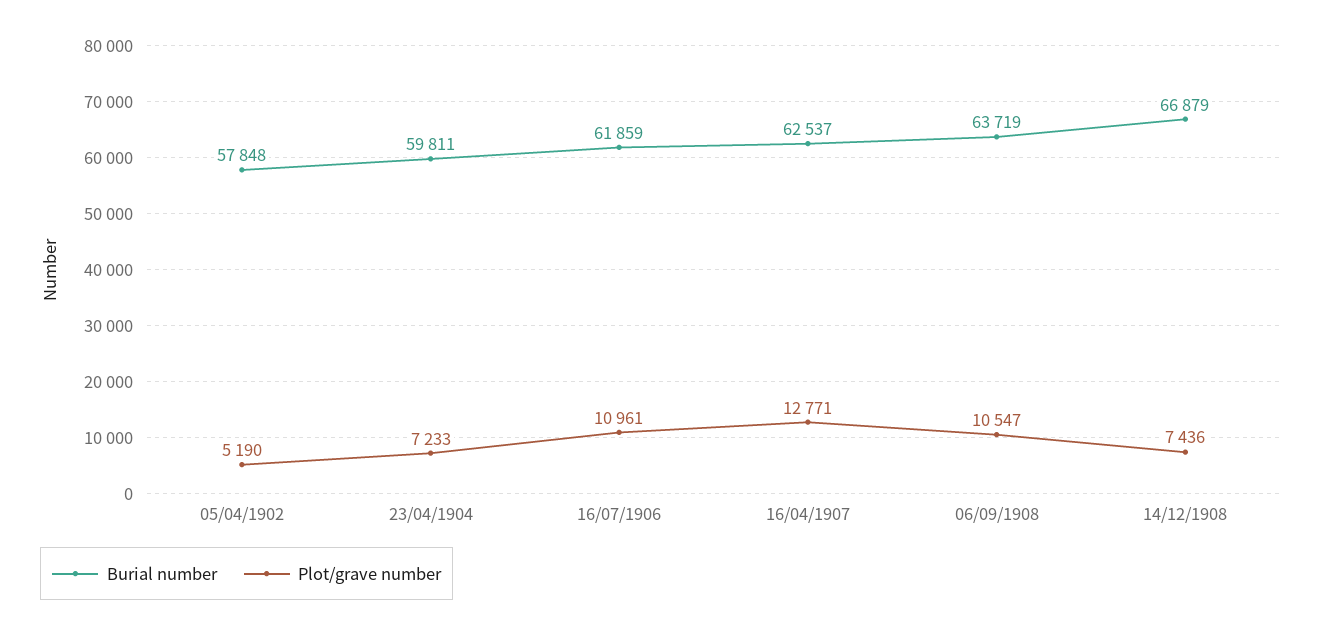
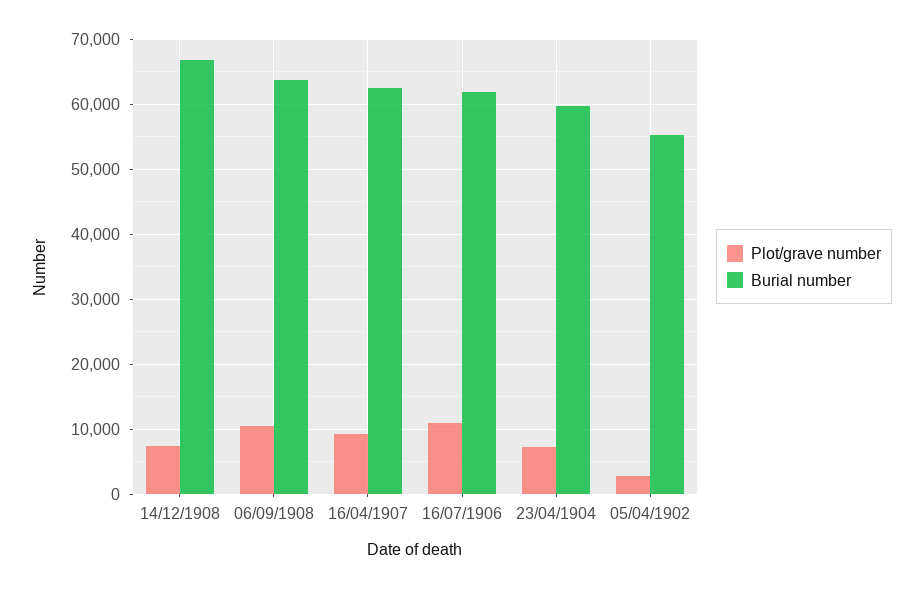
  {
    "Burial number": {
-     "05/04/1902": 57848,
+     "05/04/1902": 55000,
      "23/04/1904": 59811,
      "16/07/1906": 61859,
      "16/04/1907": 62537,
      "06/09/1908": 63719,
      "14/12/1908": 66879
    },
    "Plot/grave number": {
-     "05/04/1902": 5190,
+     "05/04/1902": 3000,
      "23/04/1904": 7233,
      "16/07/1906": 10961,
-     "16/04/1907": 12771,
+     "16/04/1907": 9000,
      "06/09/1908": 10547,
      "14/12/1908": 7436
    }
  }

